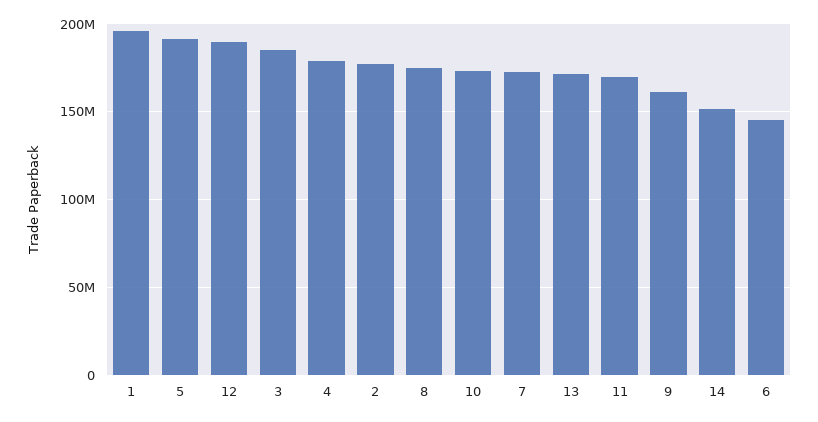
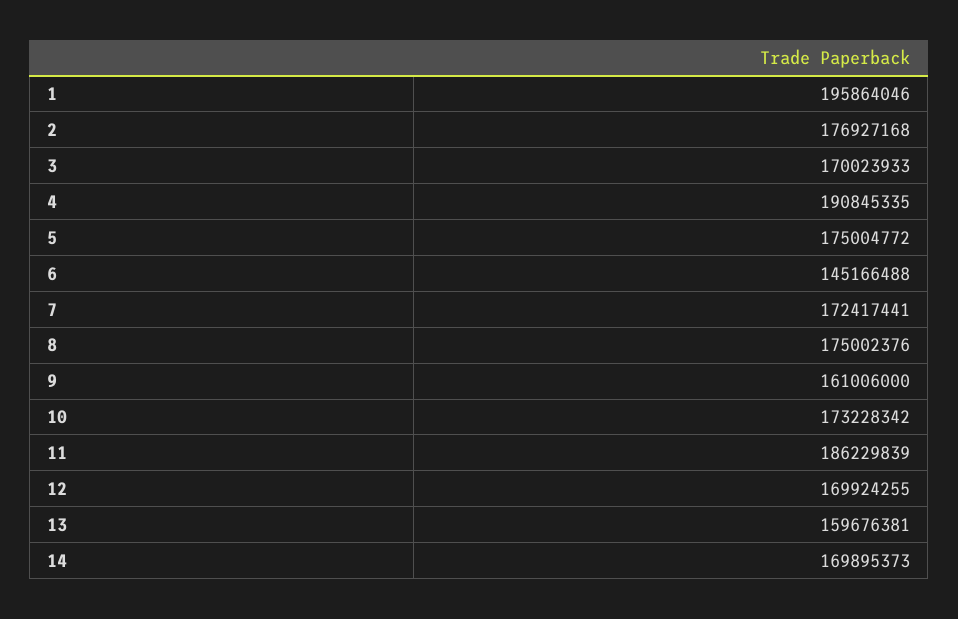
  {
    "1": 195864046,
-   "5": 190000000,
+   "5": 175004772,
-   "12": 190000000,
+   "12": 169924255,
-   "3": 185000000,
+   "3": 170023933,
-   "4": 180000000,
+   "4": 190845335,
    "2": 176927168,
    "8": 175002376,
    "10": 173228342,
    "7": 172417441,
-   "13": 170000000,
+   "13": 159676381,
-   "11": 170000000,
+   "11": 186229839,
    "9": 161006000,
-   "14": 150000000,
+   "14": 169895373,
    "6": 145166488
  }

